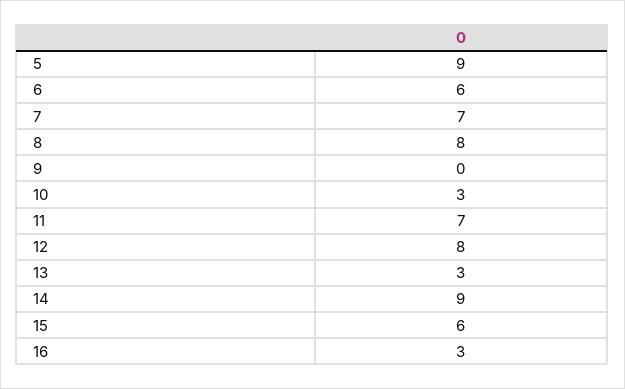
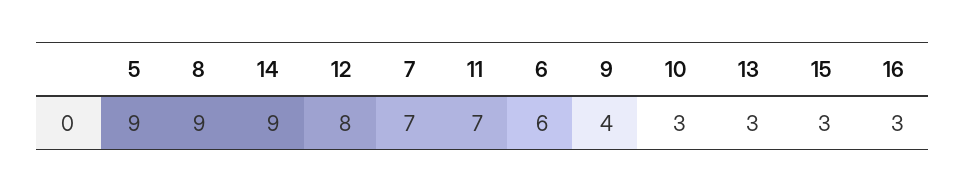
  {
    "5": 9,
    "6": 6,
    "7": 7,
-   "8": 8,
+   "8": 9,
-   "9": 0,
+   "9": 4,
    "10": 3,
    "11": 7,
    "12": 8,
    "13": 3,
    "14": 9,
-   "15": 6,
+   "15": 3,
    "16": 3
  }

